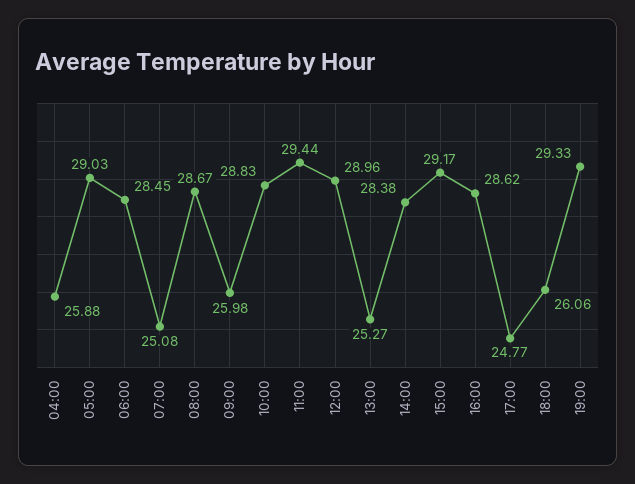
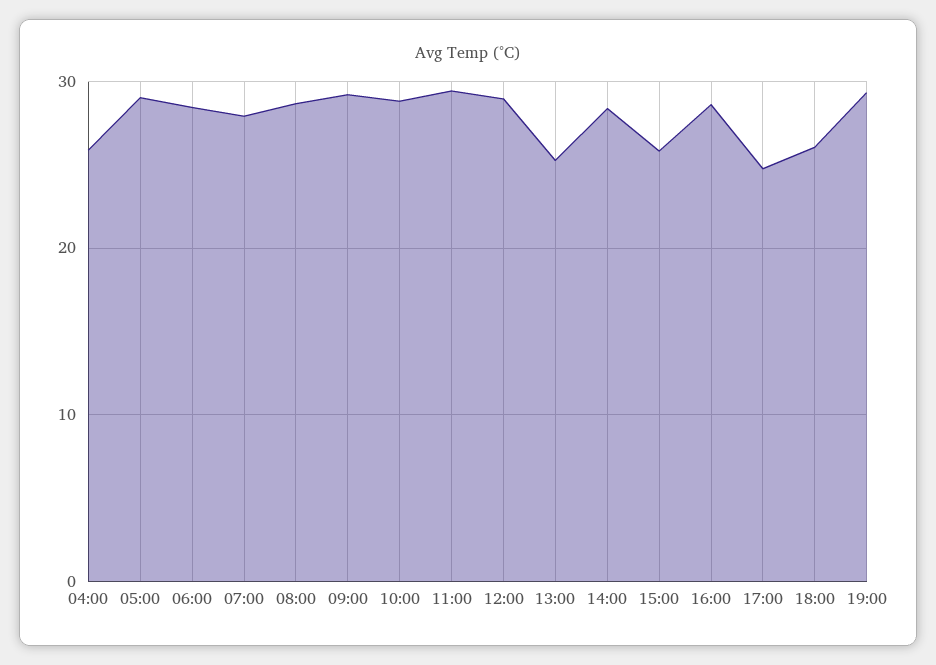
  {
    "04:00": 25.88,
    "05:00": 29.03,
    "06:00": 28.45,
-   "07:00": 25.08,
+   "07:00": 28,
    "08:00": 28.67,
-   "09:00": 25.98,
+   "09:00": 29,
    "10:00": 28.83,
    "11:00": 29.44,
    "12:00": 28.96,
    "13:00": 25.27,
    "14:00": 28.38,
-   "15:00": 29.17,
+   "15:00": 26,
    "16:00": 28.62,
    "17:00": 24.77,
    "18:00": 26.06,
    "19:00": 29.33
  }

